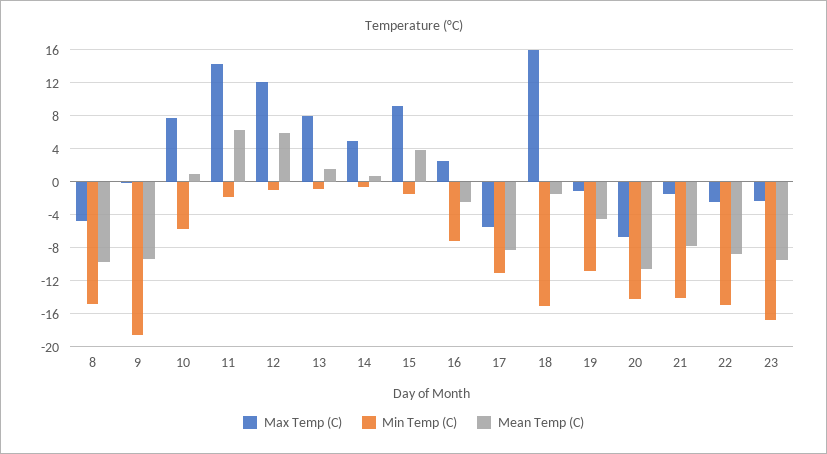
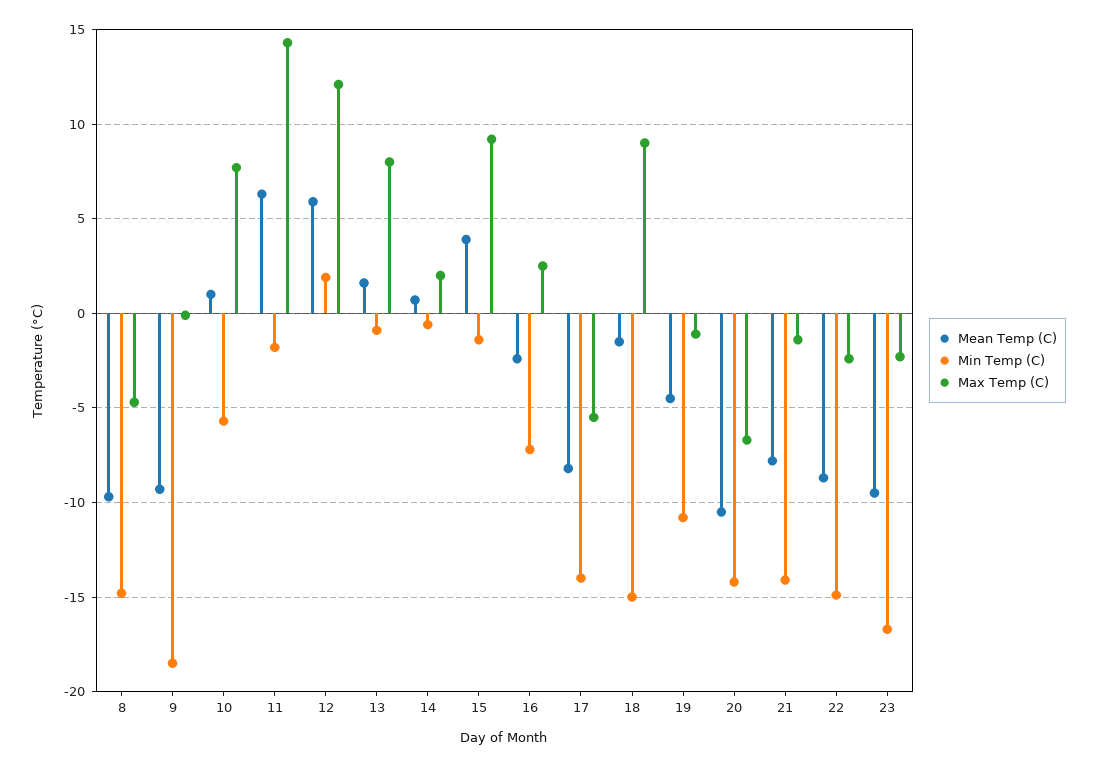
  {
    "Max Temp (C)": {
      "8": -4.5,
      "9": 0,
      "10": 7.5,
      "11": 14.5,
      "12": 12,
      "13": 8,
-     "14": 5,
+     "14": 2,
      "15": 9,
      "16": 2.5,
      "17": -5.5,
-     "18": 16,
+     "18": 9,
      "19": -1,
      "20": -6.5,
      "21": -1.5,
      "22": -2.5,
      "23": -2.5
    },
    "Min Temp (C)": {
      "8": -15,
      "9": -18.5,
      "10": -5.5,
      "11": -2,
-     "12": -1,
+     "12": 2,
      "13": -1,
      "14": -0.5,
      "15": -1.5,
      "16": -7,
-     "17": -11,
+     "17": -14,
      "18": -15,
      "19": -11,
      "20": -14,
      "21": -14,
      "22": -15,
      "23": -16.5
    },
    "Mean Temp (C)": {
      "8": -9.5,
      "9": -9.5,
      "10": 1,
      "11": 6.5,
      "12": 6,
      "13": 1.5,
      "14": 0.5,
      "15": 4,
      "16": -2.5,
      "17": -8,
      "18": -1.5,
      "19": -4.5,
      "20": -10.5,
      "21": -8,
      "22": -8.5,
      "23": -9.5
    }
  }

